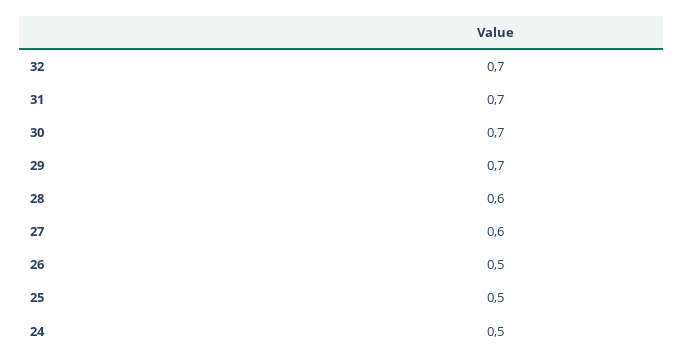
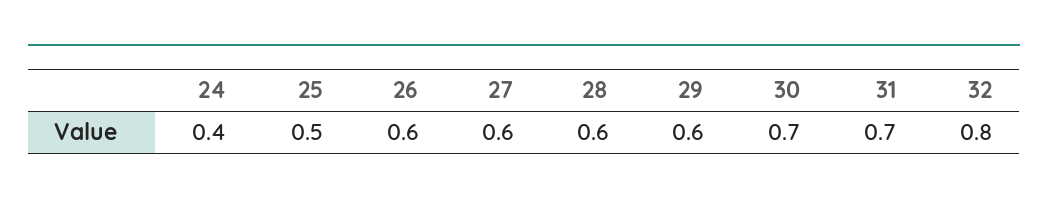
  {
-   "32": 0.7,
+   "32": 0.8,
    "31": 0.7,
    "30": 0.7,
-   "29": 0.7,
+   "29": 0.6,
    "28": 0.6,
    "27": 0.6,
-   "26": 0.5,
+   "26": 0.6,
    "25": 0.5,
-   "24": 0.5
+   "24": 0.4
  }

